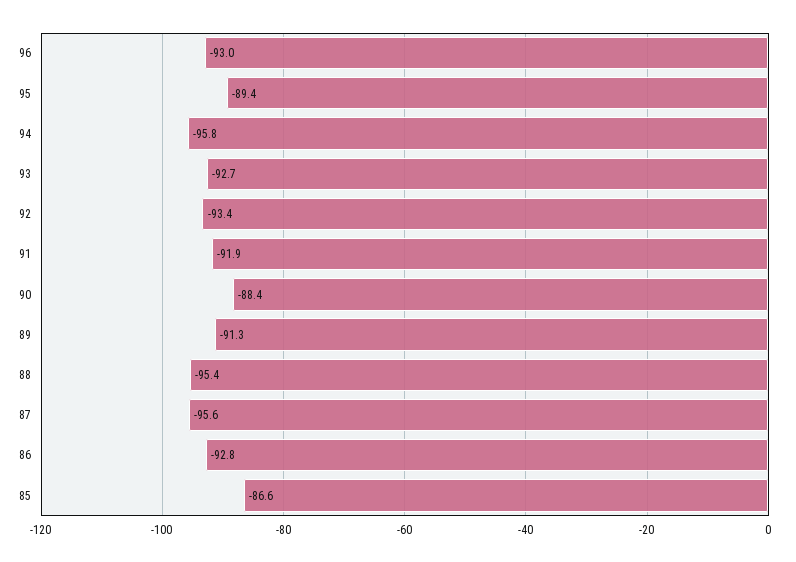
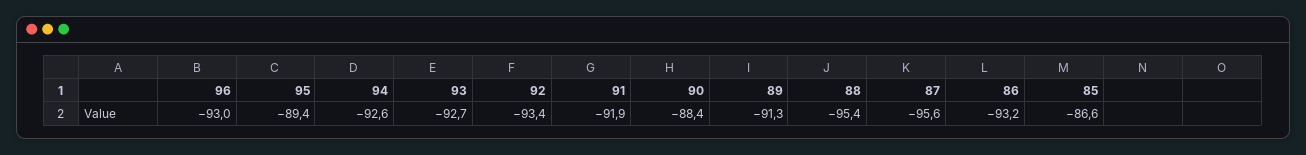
  {
    "96": -93,
    "95": -89.4,
-   "94": -95.8,
+   "94": -92.6,
    "93": -92.7,
    "92": -93.4,
    "91": -91.9,
    "90": -88.4,
    "89": -91.3,
    "88": -95.4,
    "87": -95.6,
-   "86": -92.8,
+   "86": -93.2,
    "85": -86.6
  }

